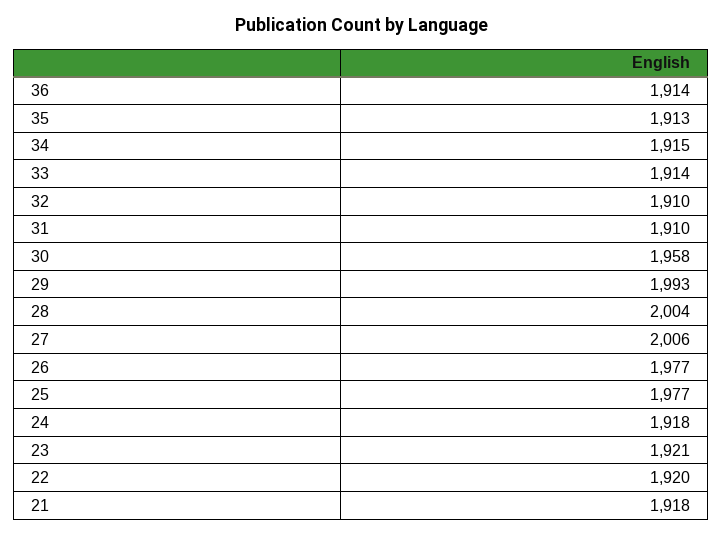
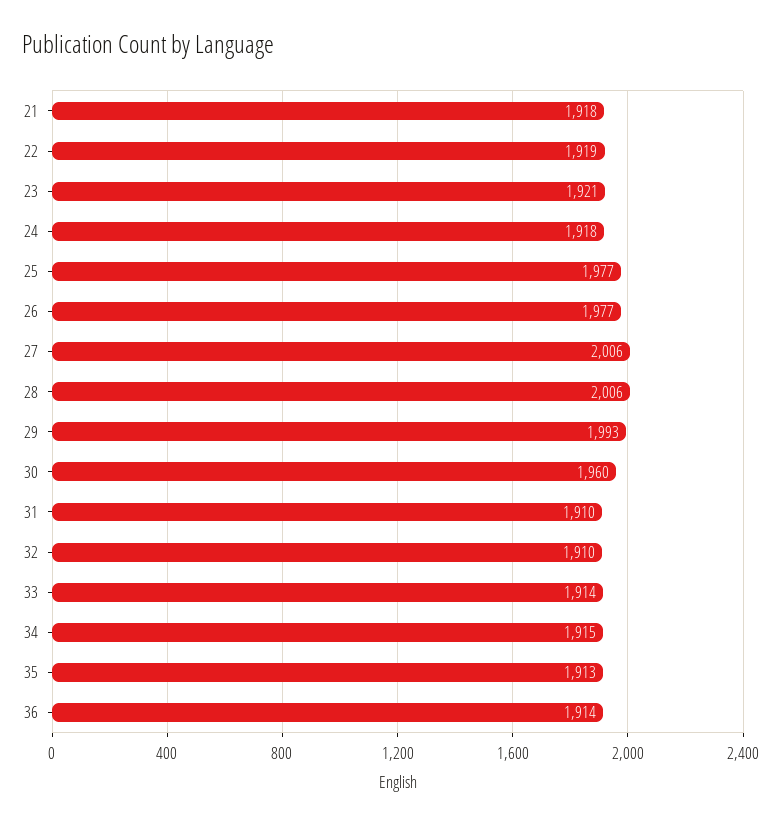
  {
    "36": 1914,
    "35": 1913,
    "34": 1915,
    "33": 1914,
    "32": 1910,
    "31": 1910,
-   "30": 1958,
+   "30": 1960,
    "29": 1993,
-   "28": 2004,
+   "28": 2006,
    "27": 2006,
    "26": 1977,
    "25": 1977,
    "24": 1918,
    "23": 1921,
-   "22": 1920,
+   "22": 1919,
    "21": 1918
  }

